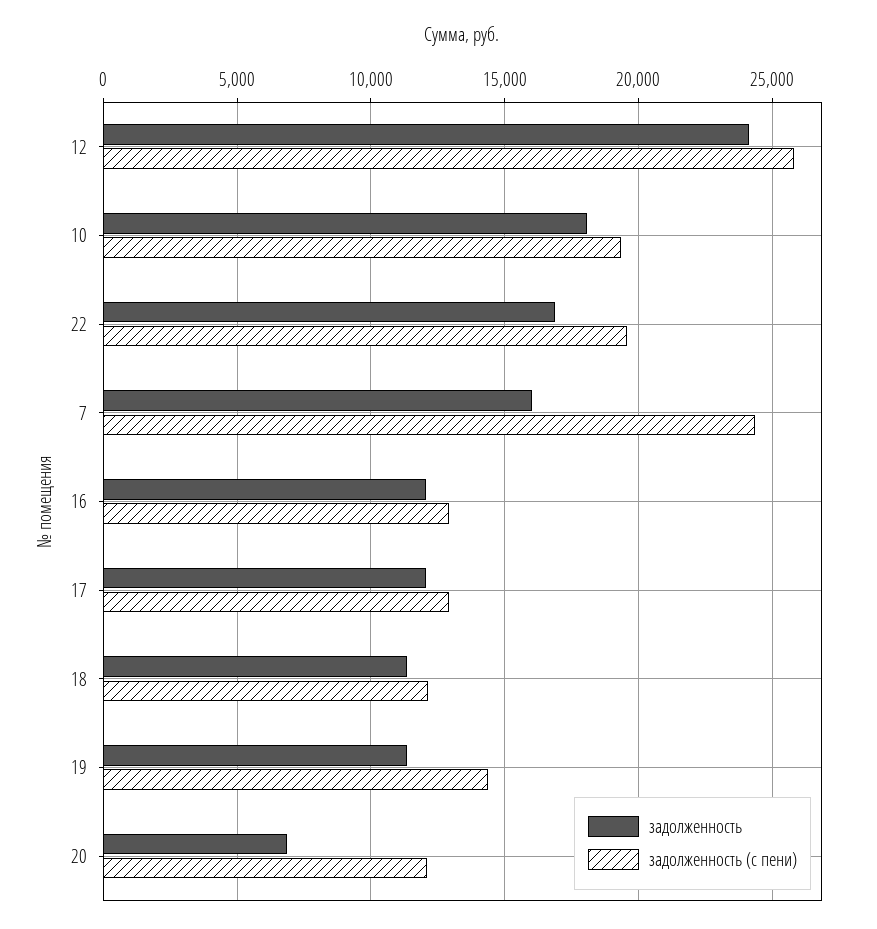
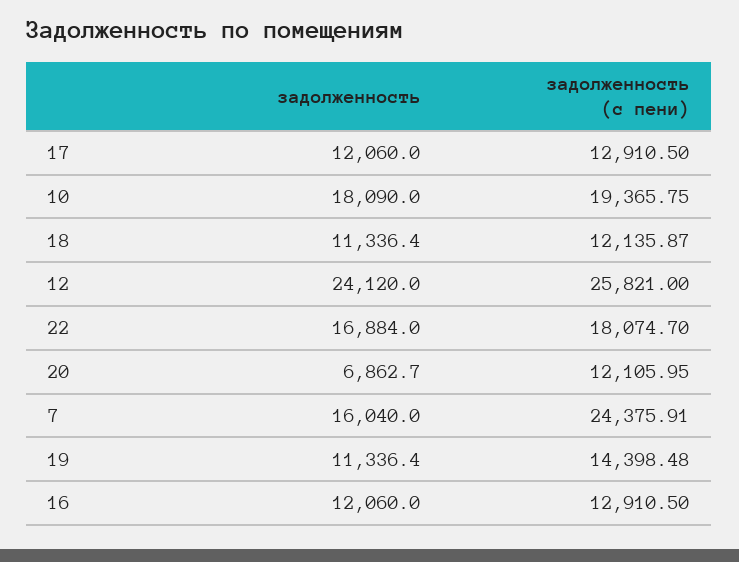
  {
    "задолженность": {
      "12": 24120,
      "10": 18090,
      "22": 16884,
      "7": 16040,
      "16": 12060,
      "17": 12060,
      "18": 11336.4,
      "19": 11336.4,
      "20": 6862.7
    },
    "задолженность (с пени)": {
      "12": 25821,
      "10": 19365.75,
-     "22": 19500,
+     "22": 18074.7,
      "7": 24375.91,
      "16": 12910.5,
      "17": 12910.5,
      "18": 12135.87,
      "19": 14398.48,
      "20": 12105.95
    }
  }

